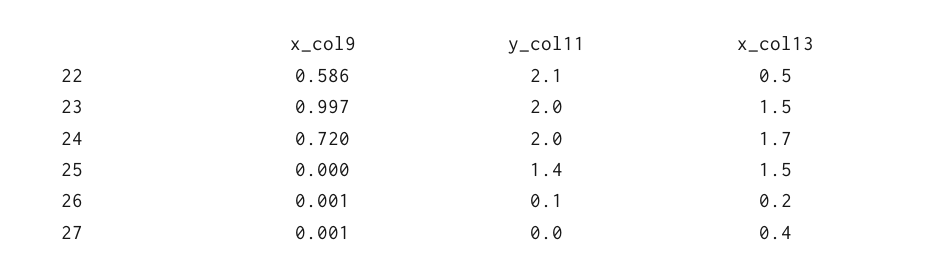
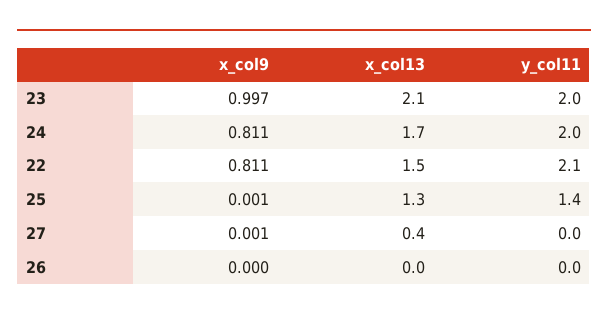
  {
    "x_col9": {
-     "22": 0.586,
+     "22": 0.811,
      "23": 0.997,
-     "24": 0.72,
+     "24": 0.811,
-     "25": 0,
+     "25": 0.001,
-     "26": 0.001,
+     "26": 0,
      "27": 0.001
    },
    "y_col11": {
      "22": 2.1,
      "23": 2,
      "24": 2,
      "25": 1.4,
-     "26": 0.1,
+     "26": 0,
      "27": 0
    },
    "x_col13": {
-     "22": 0.5,
+     "22": 1.5,
-     "23": 1.5,
+     "23": 2.1,
      "24": 1.7,
-     "25": 1.5,
+     "25": 1.3,
-     "26": 0.2,
+     "26": 0,
      "27": 0.4
    }
  }

